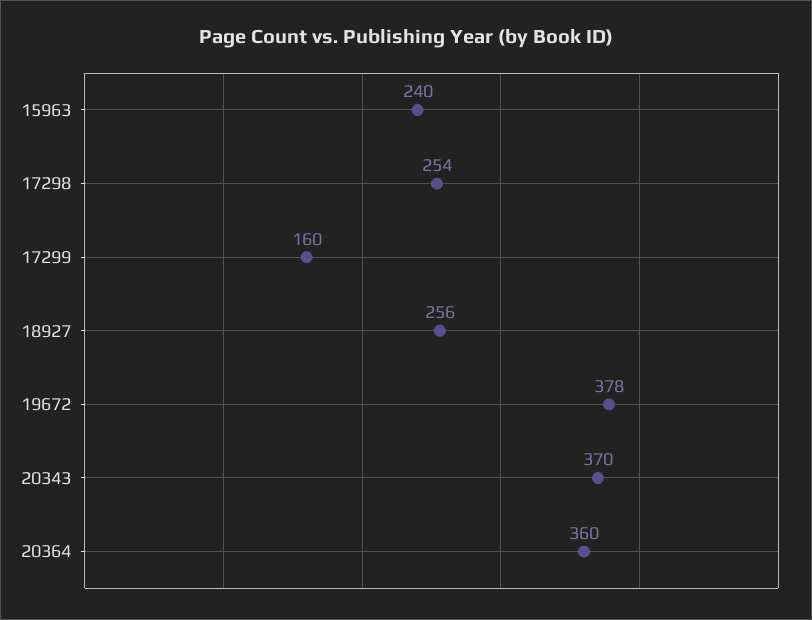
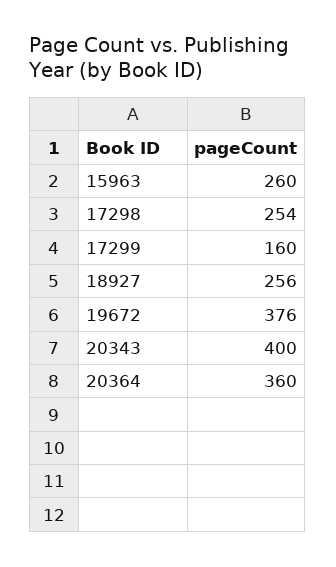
  {
-   "15963": 240,
+   "15963": 260,
    "17298": 254,
    "17299": 160,
    "18927": 256,
-   "19672": 378,
+   "19672": 376,
-   "20343": 370,
+   "20343": 400,
    "20364": 360
  }

